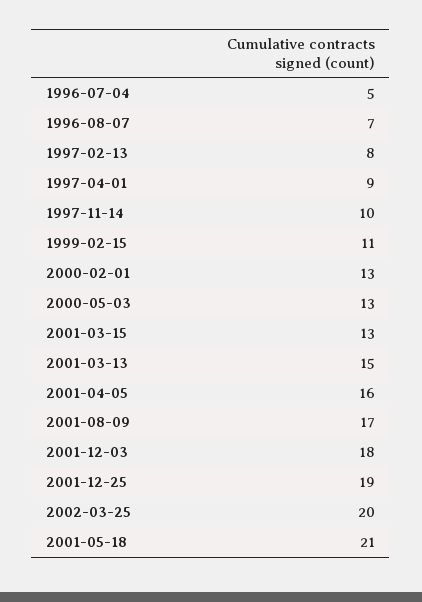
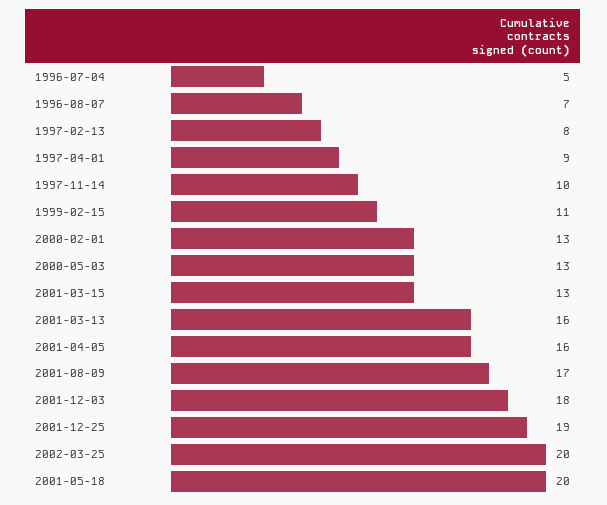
  {
    "1996-07-04": 5,
    "1996-08-07": 7,
    "1997-02-13": 8,
    "1997-04-01": 9,
    "1997-11-14": 10,
    "1999-02-15": 11,
    "2000-02-01": 13,
    "2000-05-03": 13,
    "2001-03-15": 13,
-   "2001-03-13": 15,
+   "2001-03-13": 16,
    "2001-04-05": 16,
    "2001-08-09": 17,
    "2001-12-03": 18,
    "2001-12-25": 19,
    "2002-03-25": 20,
-   "2001-05-18": 21
+   "2001-05-18": 20
  }

